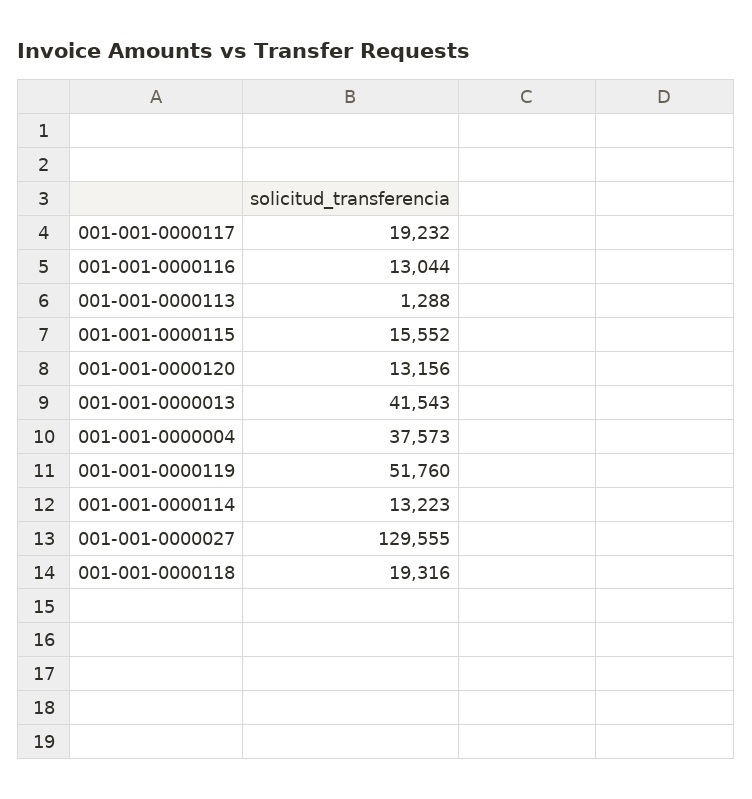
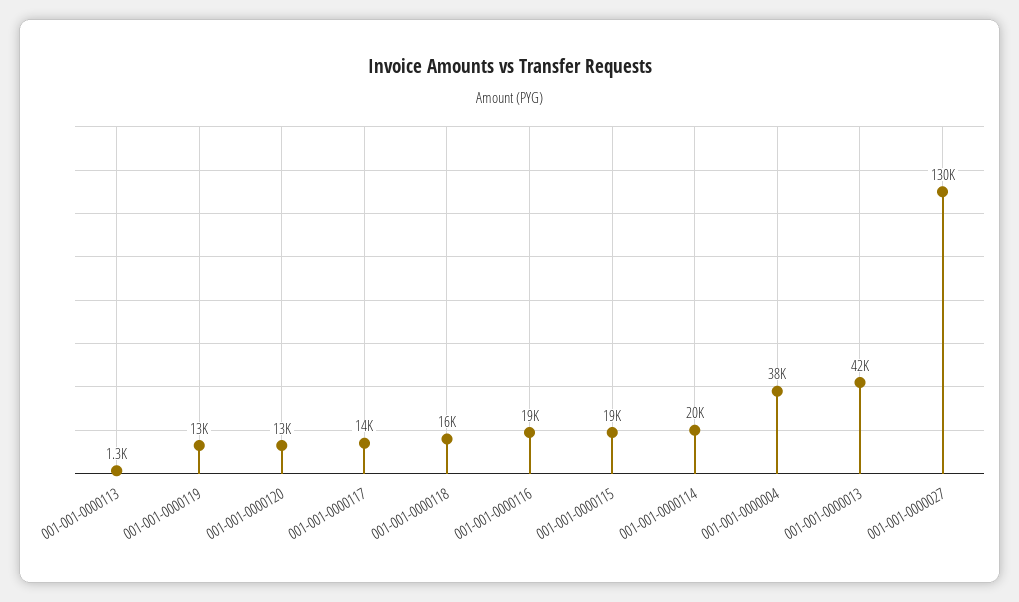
  {
-   "001-001-0000117": 19232,
+   "001-001-0000117": 14000,
-   "001-001-0000116": 13044,
+   "001-001-0000116": 19000,
    "001-001-0000113": 1288,
-   "001-001-0000115": 15552,
+   "001-001-0000115": 19000,
    "001-001-0000120": 13156,
    "001-001-0000013": 41543,
    "001-001-0000004": 37573,
-   "001-001-0000119": 51760,
+   "001-001-0000119": 13000,
-   "001-001-0000114": 13223,
+   "001-001-0000114": 20000,
    "001-001-0000027": 129555,
-   "001-001-0000118": 19316
+   "001-001-0000118": 16000
  }

